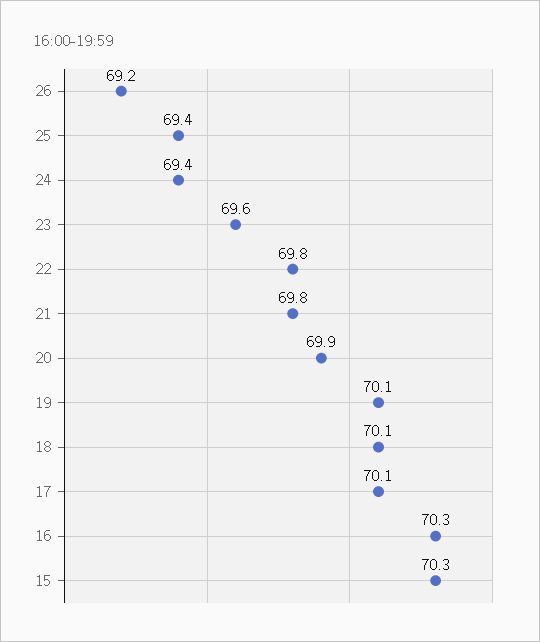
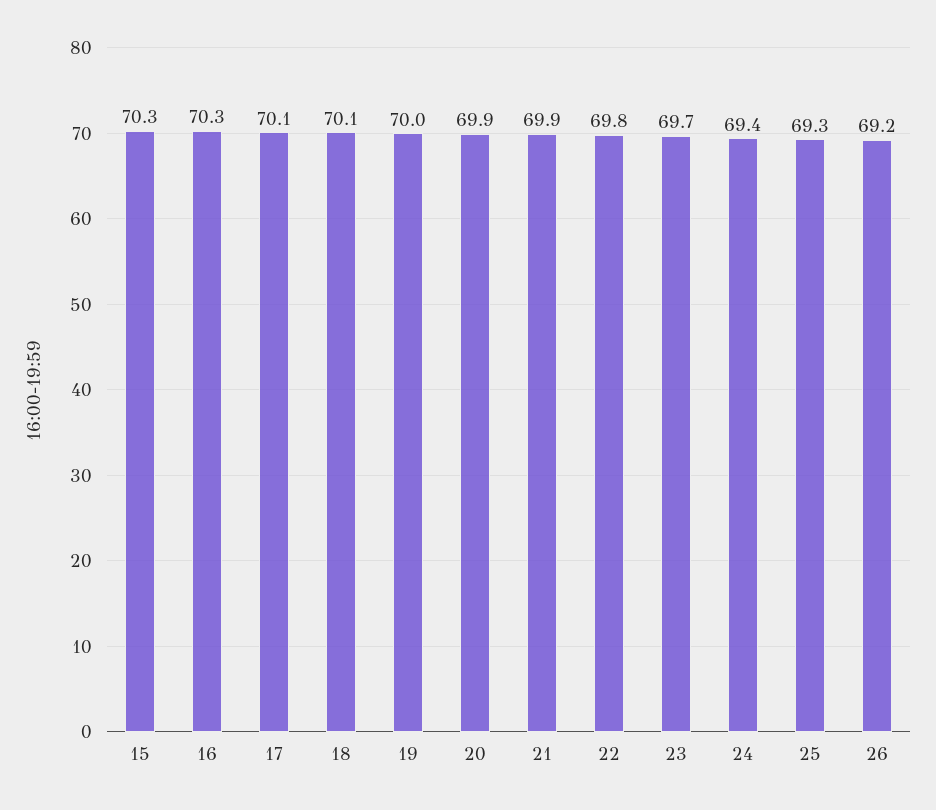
  {
    "26": 69.2,
-   "25": 69.4,
+   "25": 69.3,
    "24": 69.4,
-   "23": 69.6,
+   "23": 69.7,
    "22": 69.8,
-   "21": 69.8,
+   "21": 69.9,
    "20": 69.9,
-   "19": 70.1,
+   "19": 70,
    "18": 70.1,
    "17": 70.1,
    "16": 70.3,
    "15": 70.3
  }

